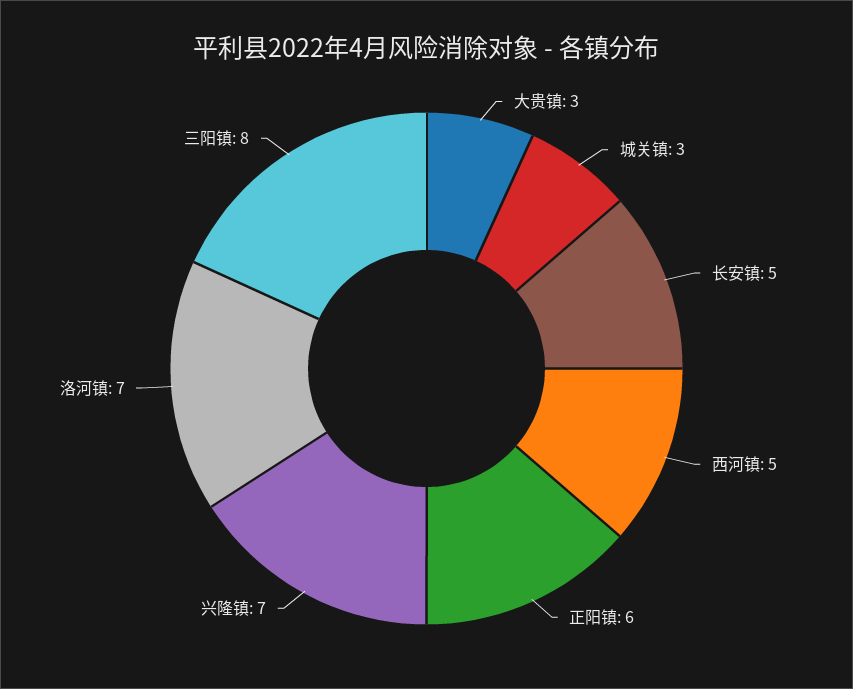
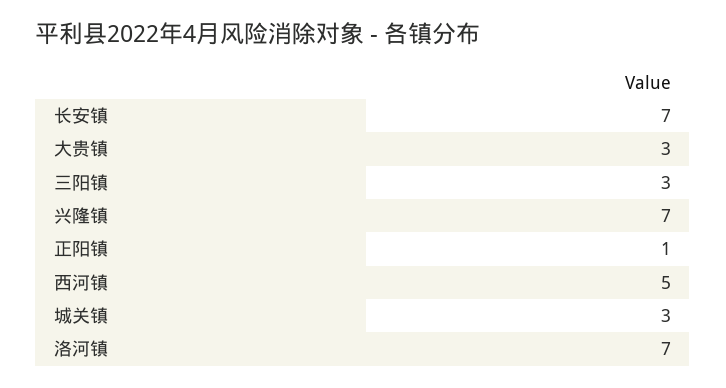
  {
    "大贵镇": 3,
    "城关镇": 3,
-   "长安镇": 5,
+   "长安镇": 7,
    "西河镇": 5,
-   "正阳镇": 6,
+   "正阳镇": 1,
    "兴隆镇": 7,
    "洛河镇": 7,
-   "三阳镇": 8
+   "三阳镇": 3
  }

